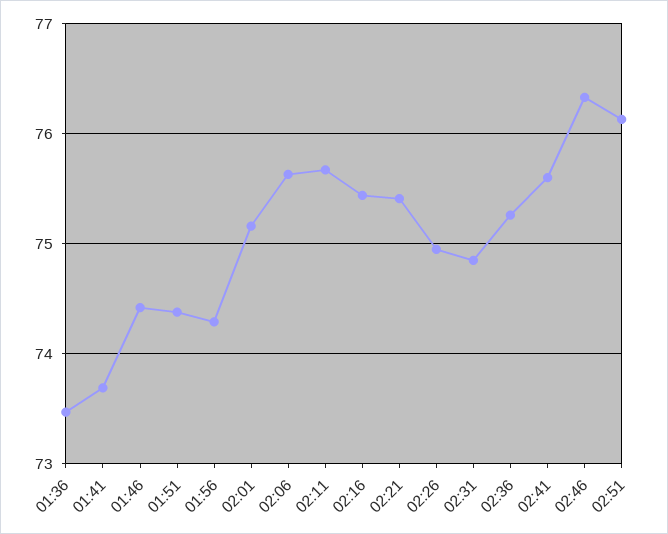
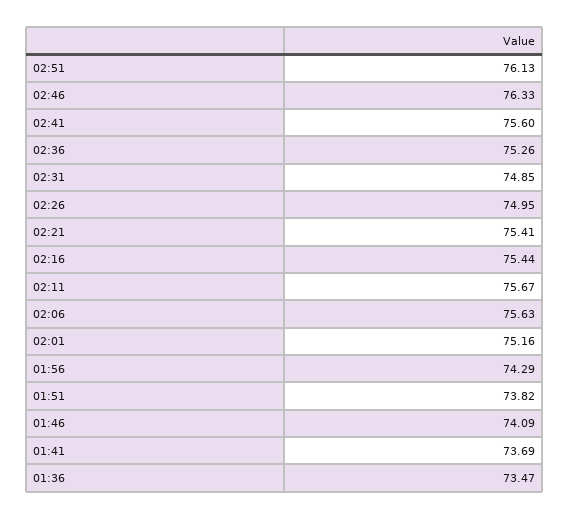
  {
    "01:36": 73.47,
    "01:41": 73.69,
-   "01:46": 74.4,
+   "01:46": 74.09,
-   "01:51": 74.4,
+   "01:51": 73.82,
    "01:56": 74.29,
    "02:01": 75.16,
    "02:06": 75.63,
    "02:11": 75.67,
    "02:16": 75.44,
    "02:21": 75.41,
    "02:26": 74.95,
    "02:31": 74.85,
    "02:36": 75.26,
    "02:41": 75.6,
    "02:46": 76.33,
    "02:51": 76.13
  }

